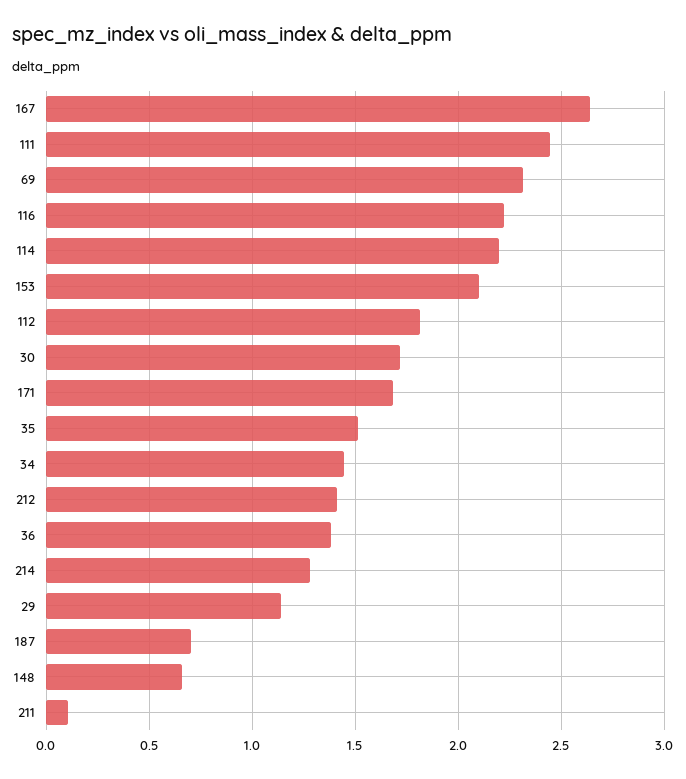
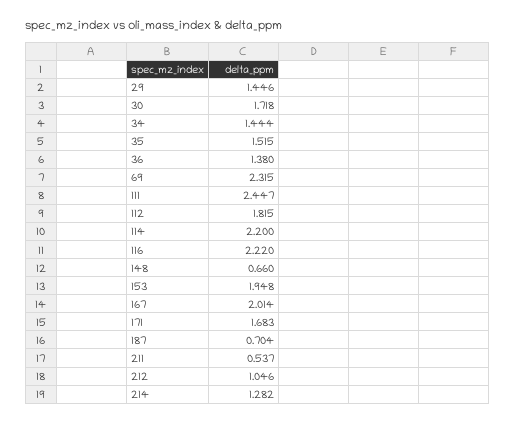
  {
-   "167": 2.65,
+   "167": 2.014,
    "111": 2.447,
    "69": 2.315,
    "116": 2.22,
    "114": 2.2,
-   "153": 2.1,
+   "153": 1.948,
    "112": 1.815,
    "30": 1.718,
    "171": 1.683,
    "35": 1.515,
    "34": 1.444,
-   "212": 1.4,
+   "212": 1.046,
    "36": 1.38,
    "214": 1.282,
-   "29": 1.15,
+   "29": 1.446,
    "187": 0.704,
    "148": 0.66,
-   "211": 0.1
+   "211": 0.537
  }

